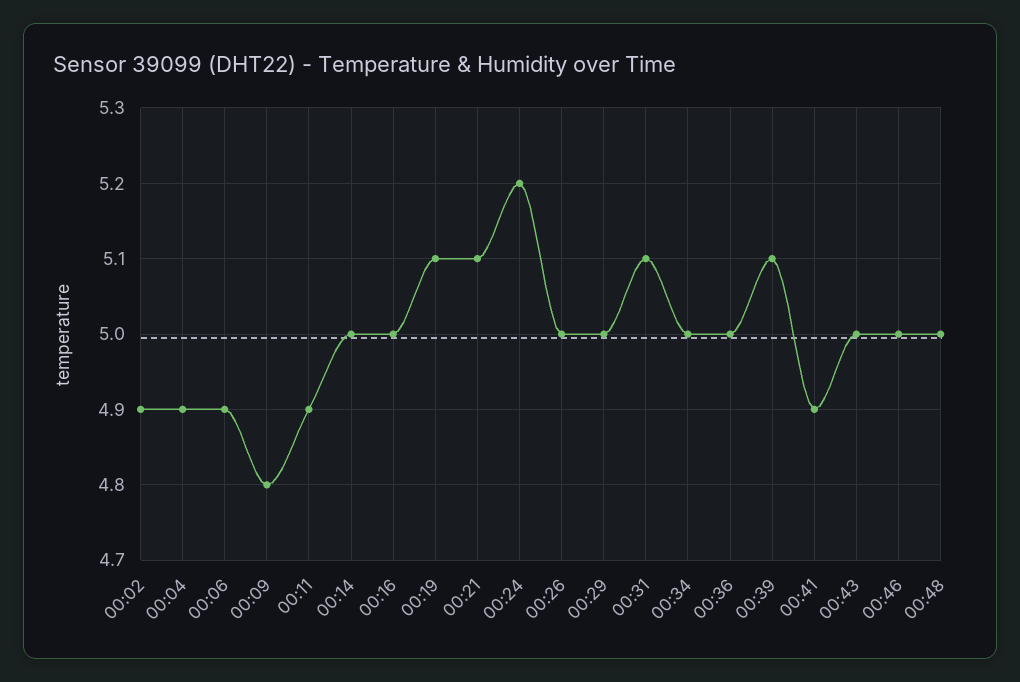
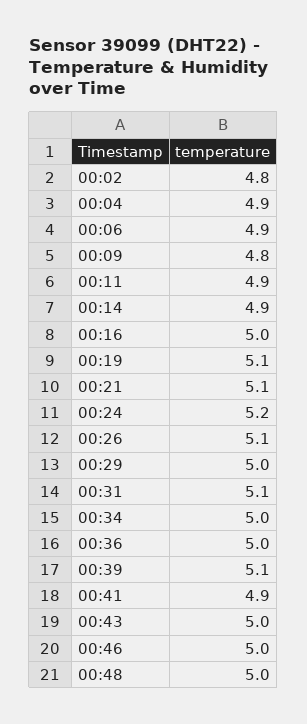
  {
-   "00:02": 4.9,
+   "00:02": 4.8,
    "00:04": 4.9,
    "00:06": 4.9,
    "00:09": 4.8,
    "00:11": 4.9,
-   "00:14": 5,
+   "00:14": 4.9,
    "00:16": 5,
    "00:19": 5.1,
    "00:21": 5.1,
    "00:24": 5.2,
-   "00:26": 5,
+   "00:26": 5.1,
    "00:29": 5,
    "00:31": 5.1,
    "00:34": 5,
    "00:36": 5,
    "00:39": 5.1,
    "00:41": 4.9,
    "00:43": 5,
    "00:46": 5,
    "00:48": 5
  }

